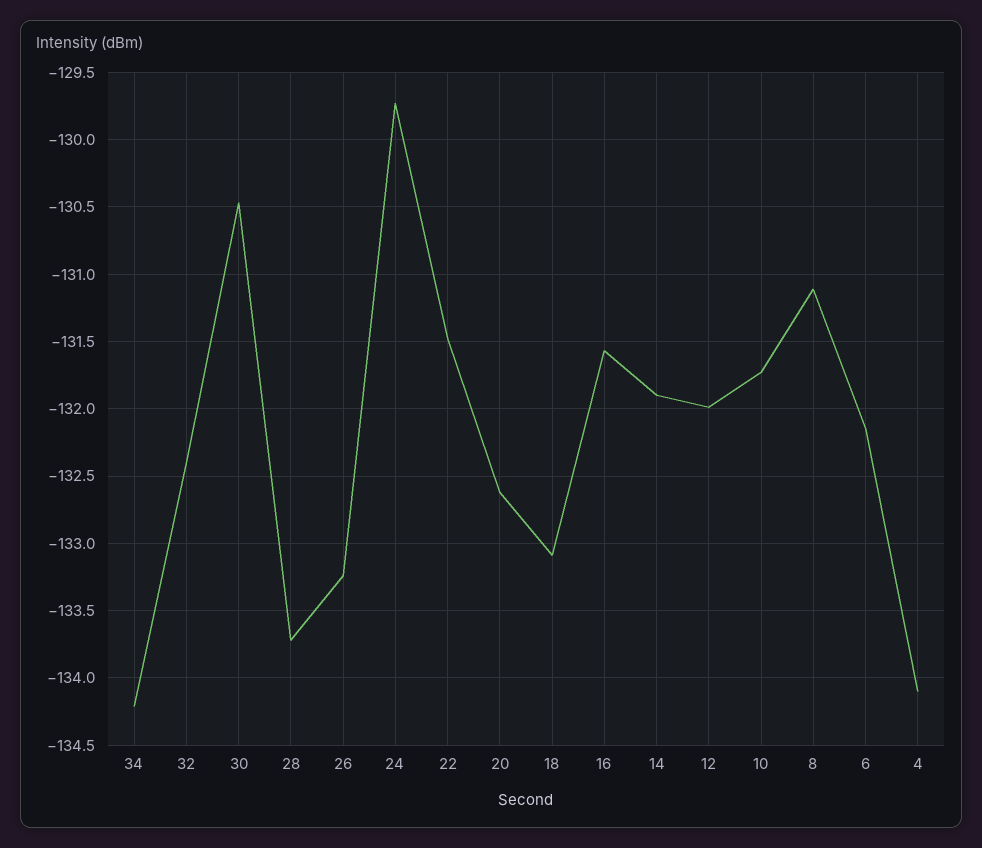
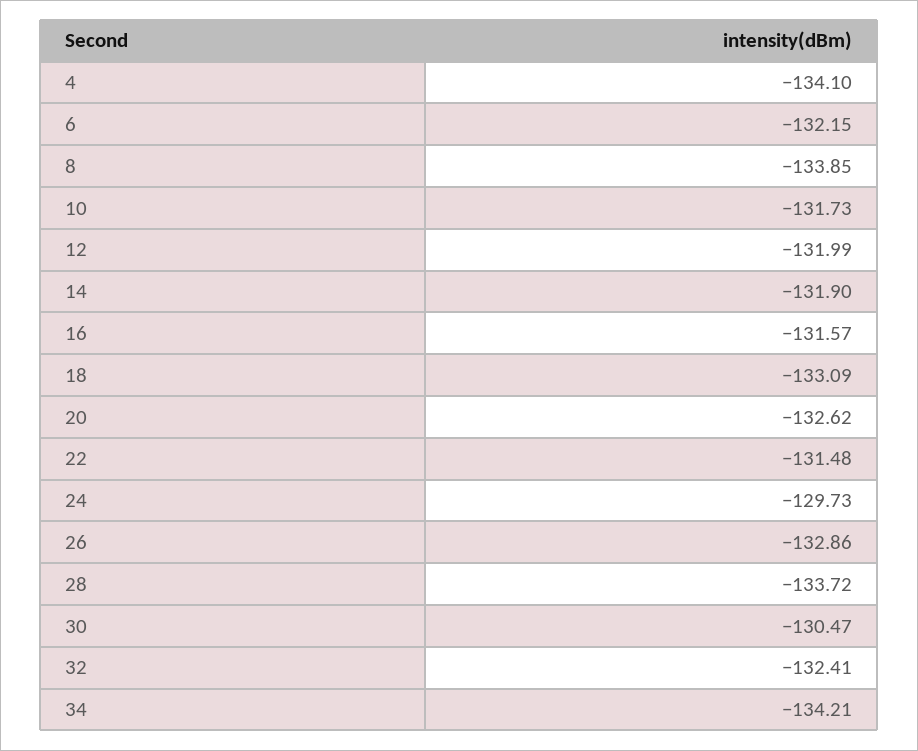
  {
    "34": -134.21,
    "32": -132.41,
    "30": -130.47,
    "28": -133.72,
-   "26": -133.25,
+   "26": -132.86,
    "24": -129.73,
    "22": -131.48,
    "20": -132.62,
    "18": -133.09,
    "16": -131.57,
    "14": -131.9,
    "12": -131.99,
    "10": -131.73,
-   "8": -131.1,
+   "8": -133.85,
    "6": -132.15,
    "4": -134.1
  }

